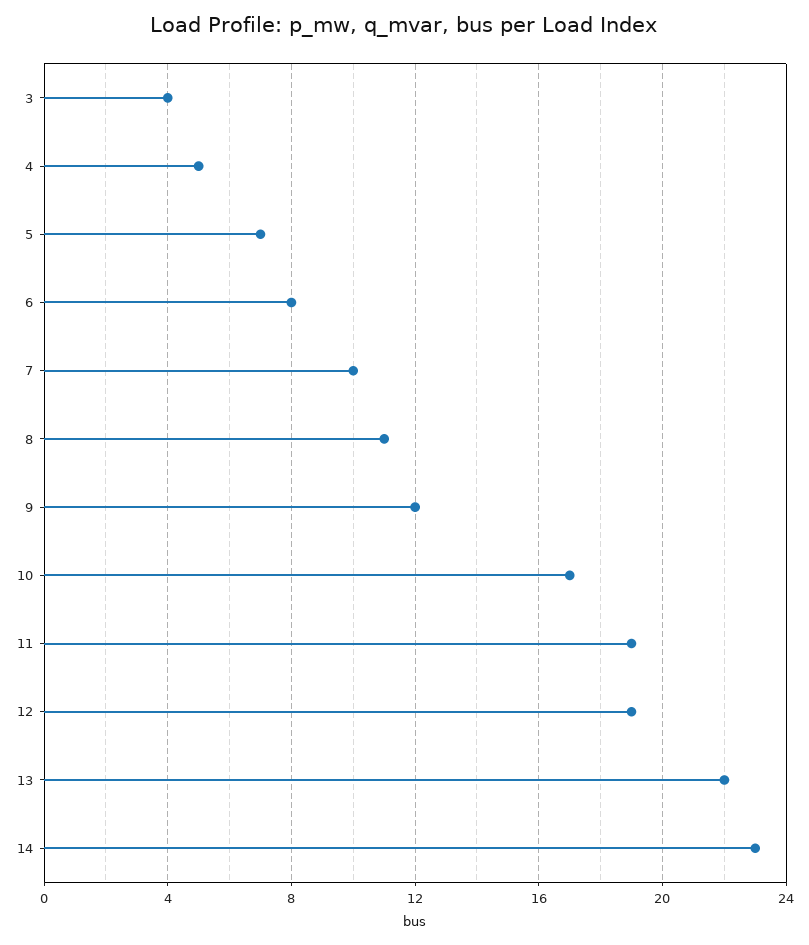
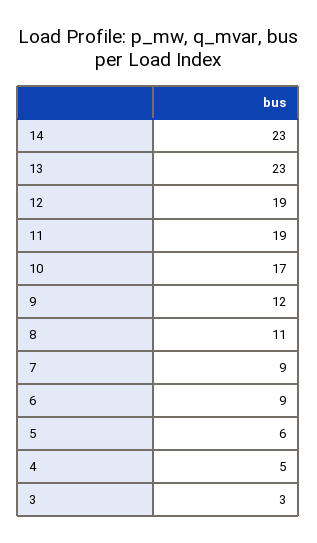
  {
-   "3": 4,
+   "3": 3,
    "4": 5,
-   "5": 7,
+   "5": 6,
-   "6": 8,
+   "6": 9,
-   "7": 10,
+   "7": 9,
    "8": 11,
    "9": 12,
    "10": 17,
    "11": 19,
    "12": 19,
-   "13": 22,
+   "13": 23,
    "14": 23
  }

